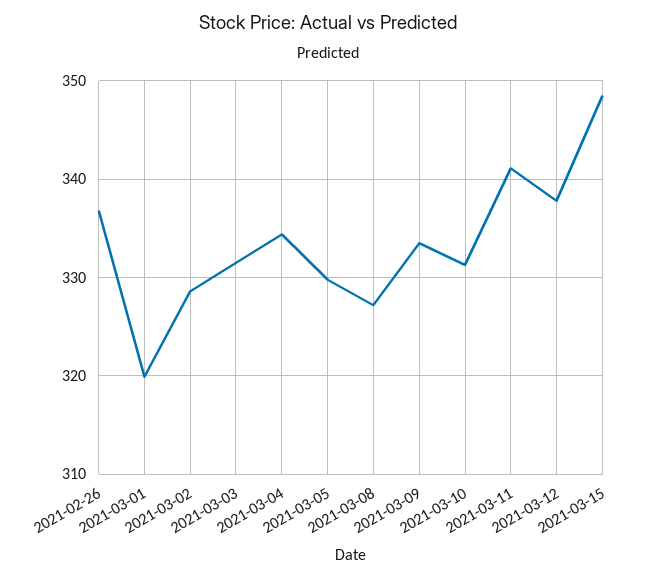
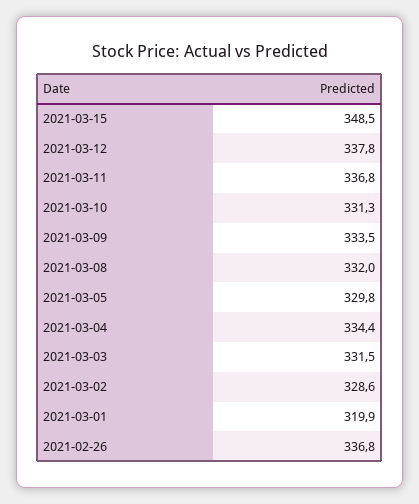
  {
    "2021-02-26": 336.8,
    "2021-03-01": 319.9,
    "2021-03-02": 328.6,
    "2021-03-03": 331.5,
    "2021-03-04": 334.4,
    "2021-03-05": 329.8,
-   "2021-03-08": 327,
+   "2021-03-08": 332,
    "2021-03-09": 333.5,
    "2021-03-10": 331.3,
-   "2021-03-11": 341,
+   "2021-03-11": 336.8,
    "2021-03-12": 337.8,
    "2021-03-15": 348.5
  }

